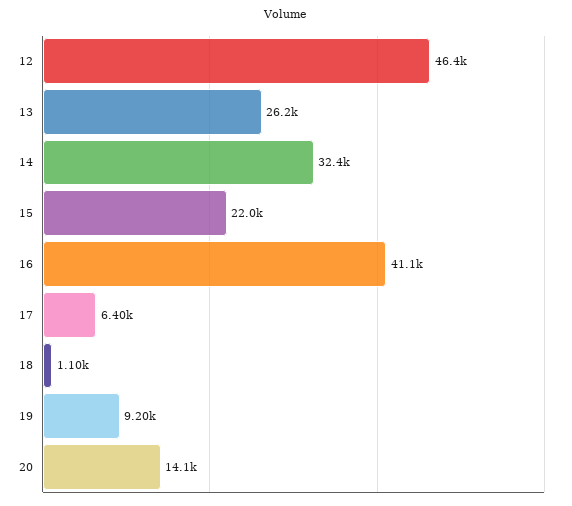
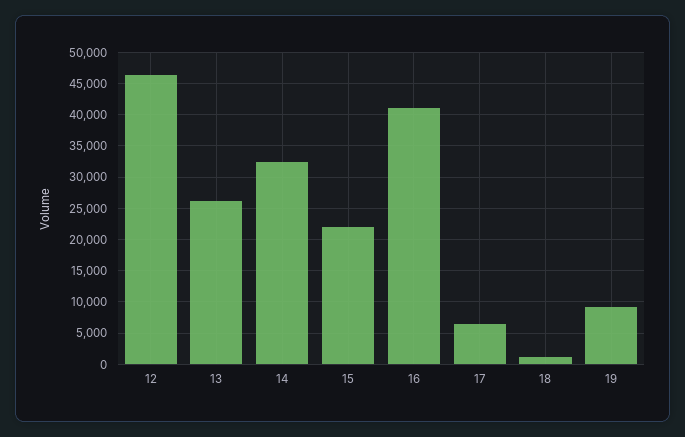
  {
    "12": 46400,
    "13": 26200,
    "14": 32400,
    "15": 22000,
    "16": 41100,
    "17": 6400,
    "18": 1100,
-   "19": 9200,
+   "19": 9200
-   "20": 14100
  }

